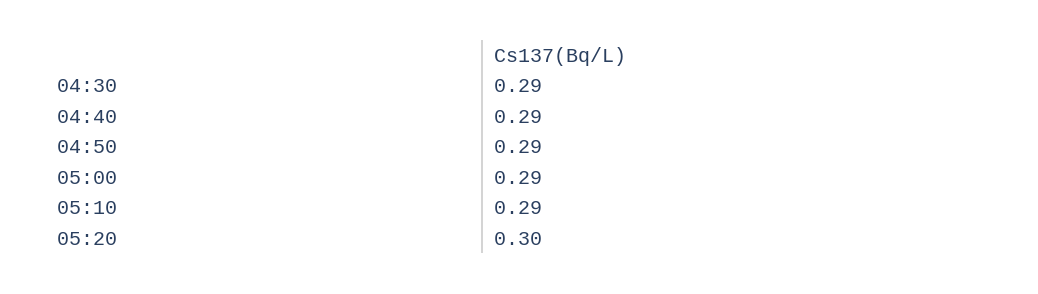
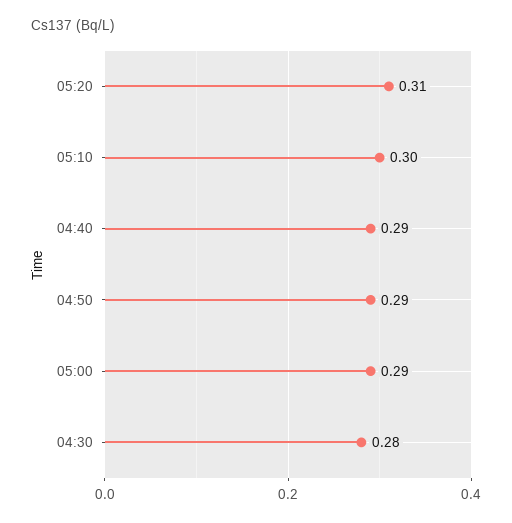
  {
-   "04:30": 0.29,
+   "04:30": 0.28,
    "04:40": 0.29,
    "04:50": 0.29,
    "05:00": 0.29,
-   "05:10": 0.29,
+   "05:10": 0.3,
-   "05:20": 0.3
+   "05:20": 0.31
  }

